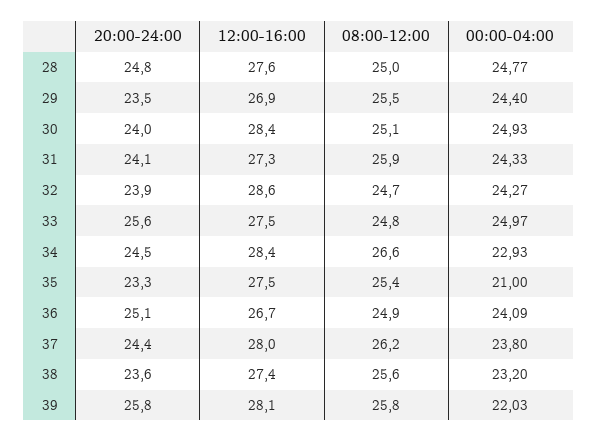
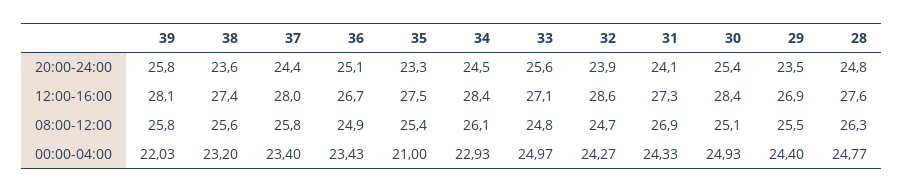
  {
    "20:00-24:00": {
      "28": 24.8,
      "29": 23.5,
-     "30": 24,
+     "30": 25.4,
      "31": 24.1,
      "32": 23.9,
      "33": 25.6,
      "34": 24.5,
      "35": 23.3,
      "36": 25.1,
      "37": 24.4,
      "38": 23.6,
      "39": 25.8
    },
    "12:00-16:00": {
      "28": 27.6,
      "29": 26.9,
      "30": 28.4,
      "31": 27.3,
      "32": 28.6,
-     "33": 27.5,
+     "33": 27.1,
      "34": 28.4,
      "35": 27.5,
      "36": 26.7,
      "37": 28,
      "38": 27.4,
      "39": 28.1
    },
    "08:00-12:00": {
-     "28": 25,
+     "28": 26.3,
      "29": 25.5,
      "30": 25.1,
-     "31": 25.9,
+     "31": 26.9,
      "32": 24.7,
      "33": 24.8,
-     "34": 26.6,
+     "34": 26.1,
      "35": 25.4,
      "36": 24.9,
-     "37": 26.2,
+     "37": 25.8,
      "38": 25.6,
      "39": 25.8
    },
    "00:00-04:00": {
      "28": 24.77,
      "29": 24.4,
      "30": 24.93,
      "31": 24.33,
      "32": 24.27,
      "33": 24.97,
      "34": 22.93,
      "35": 21,
-     "36": 24.09,
+     "36": 23.43,
-     "37": 23.8,
+     "37": 23.4,
      "38": 23.2,
      "39": 22.03
    }
  }

